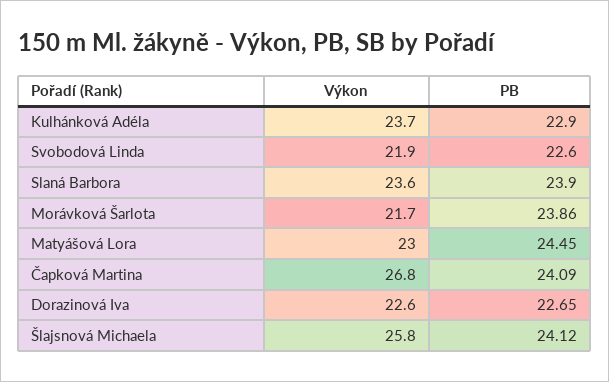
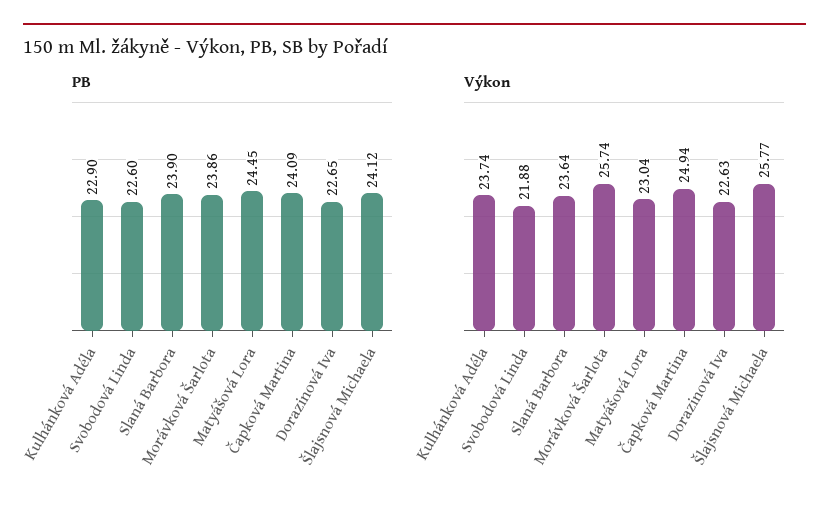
  {
    "Výkon": {
      "Kulhánková Adéla": 23.74,
      "Svobodová Linda": 21.88,
      "Slaná Barbora": 23.64,
-     "Morávková Šarlota": 21.7,
+     "Morávková Šarlota": 25.74,
      "Matyášová Lora": 23.04,
-     "Čapková Martina": 26.8,
+     "Čapková Martina": 24.94,
      "Dorazinová Iva": 22.63,
      "Šlajsnová Michaela": 25.77
    },
    "PB": {
      "Kulhánková Adéla": 22.9,
      "Svobodová Linda": 22.6,
      "Slaná Barbora": 23.9,
      "Morávková Šarlota": 23.86,
      "Matyášová Lora": 24.45,
      "Čapková Martina": 24.09,
      "Dorazinová Iva": 22.65,
      "Šlajsnová Michaela": 24.12
    }
  }

